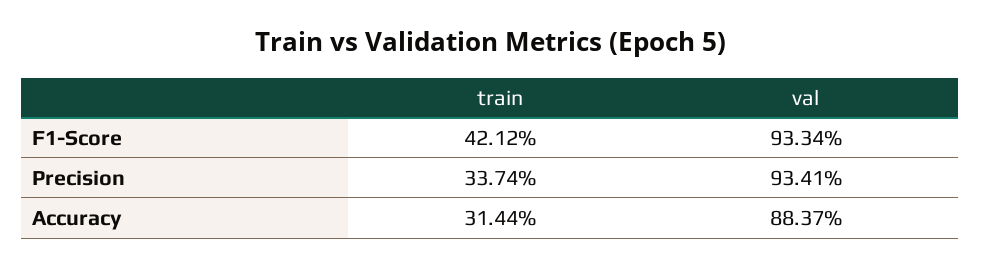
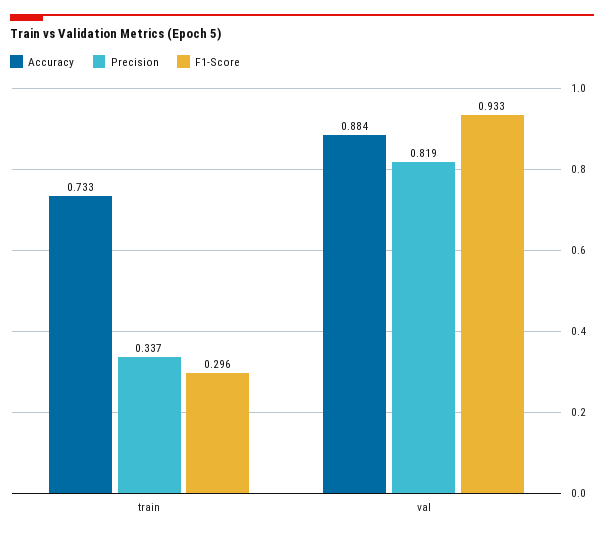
  {
    "F1-Score": {
-     "train": 0.4212,
+     "train": 0.296,
      "val": 0.9334
    },
    "Precision": {
      "train": 0.3374,
-     "val": 0.9341
+     "val": 0.819
    },
    "Accuracy": {
-     "train": 0.3144,
+     "train": 0.733,
      "val": 0.8837
    }
  }

